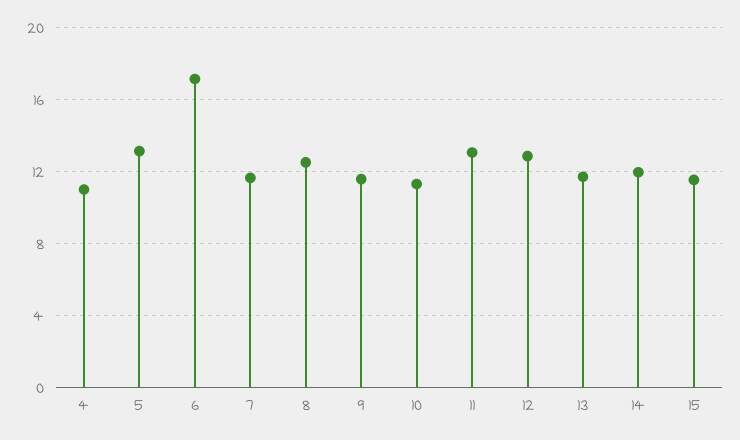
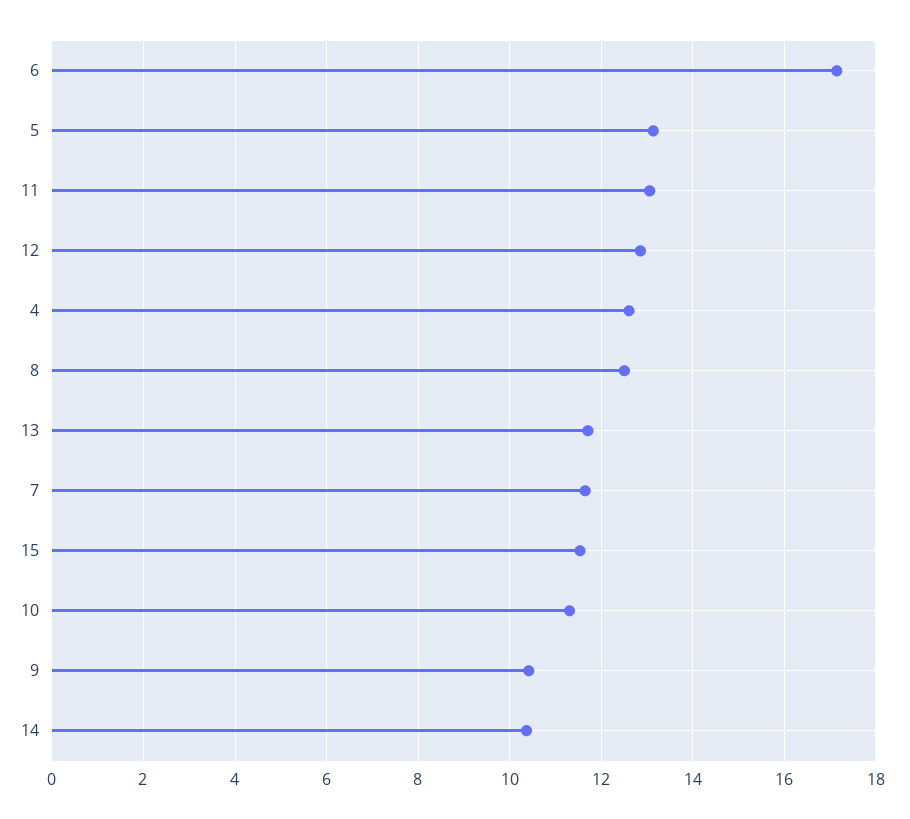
  {
-   "4": 11,
+   "4": 12.6,
    "5": 13.2,
    "6": 17.2,
    "7": 11.6,
    "8": 12.6,
-   "9": 11.5,
+   "9": 10.4,
    "10": 11.4,
    "11": 13,
    "12": 12.8,
    "13": 11.8,
-   "14": 12,
+   "14": 10.4,
    "15": 11.6
  }

